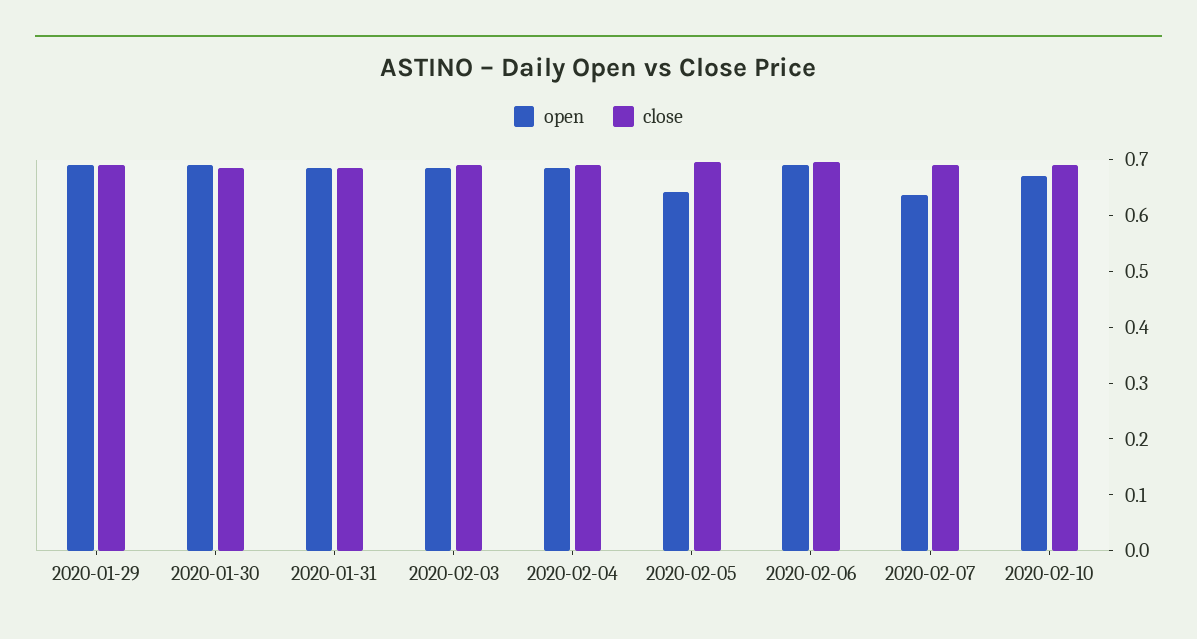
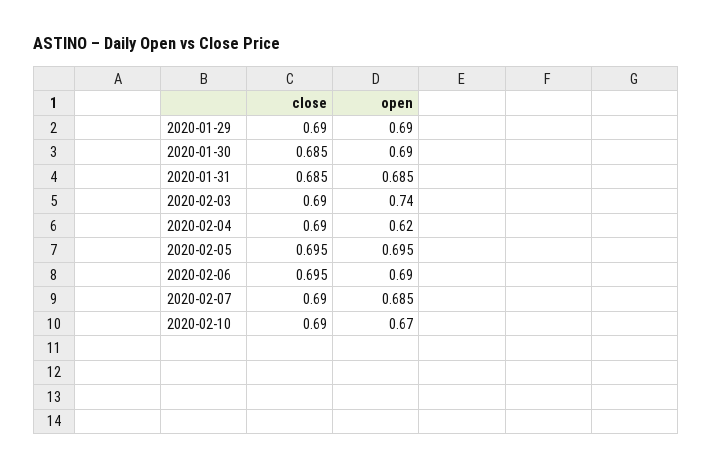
  {
    "open": {
      "2020-01-29": 0.69,
      "2020-01-30": 0.69,
      "2020-01-31": 0.685,
-     "2020-02-03": 0.68,
+     "2020-02-03": 0.74,
-     "2020-02-04": 0.68,
+     "2020-02-04": 0.62,
-     "2020-02-05": 0.64,
+     "2020-02-05": 0.695,
      "2020-02-06": 0.69,
-     "2020-02-07": 0.64,
+     "2020-02-07": 0.685,
      "2020-02-10": 0.67
    },
    "close": {
      "2020-01-29": 0.69,
      "2020-01-30": 0.685,
      "2020-01-31": 0.685,
      "2020-02-03": 0.69,
      "2020-02-04": 0.69,
      "2020-02-05": 0.695,
      "2020-02-06": 0.695,
      "2020-02-07": 0.69,
      "2020-02-10": 0.69
    }
  }

